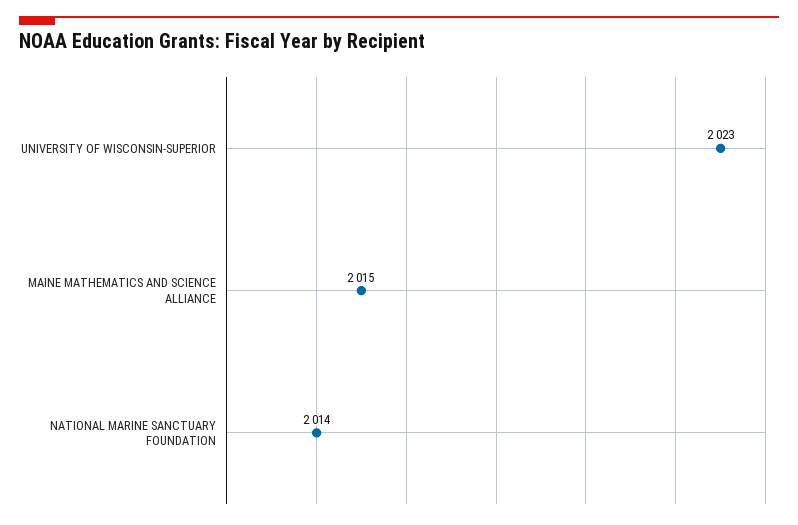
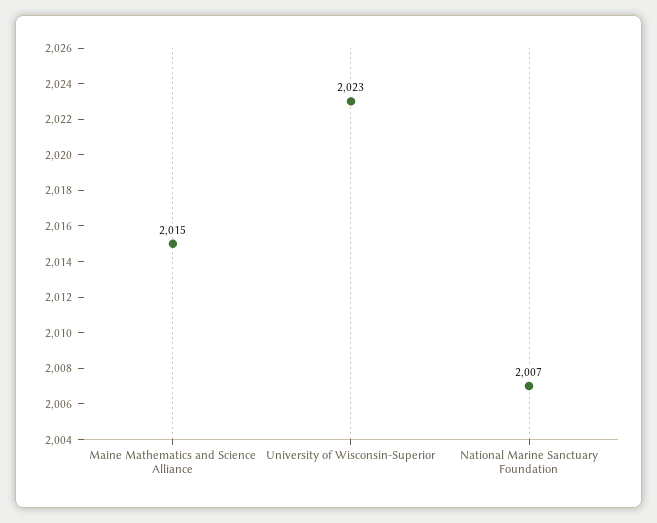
  {
    "UNIVERSITY OF WISCONSIN-SUPERIOR": 2023,
    "MAINE MATHEMATICS AND SCIENCE ALLIANCE": 2015,
-   "NATIONAL MARINE SANCTUARY FOUNDATION": 2014
+   "NATIONAL MARINE SANCTUARY FOUNDATION": 2007
  }

